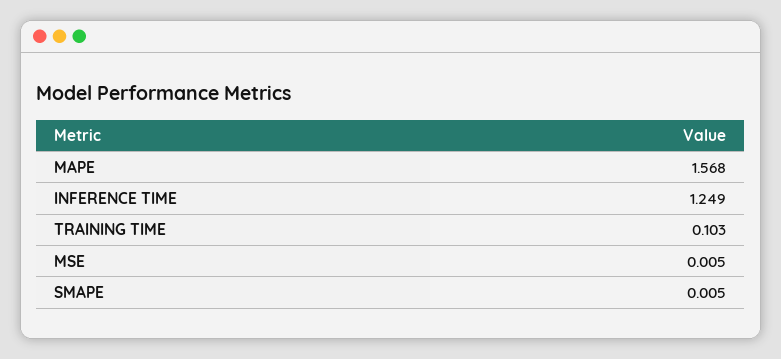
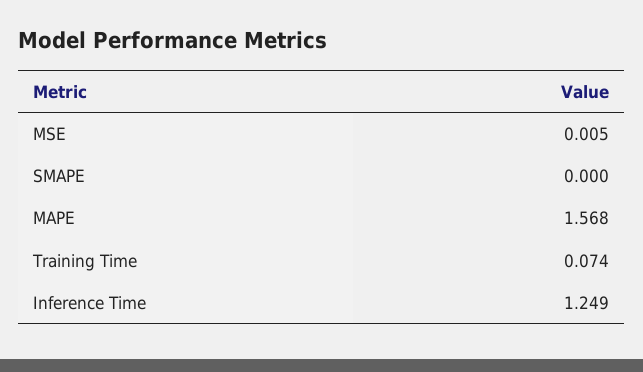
  {
    "MAPE": 1.568,
    "INFERENCE TIME": 1.249,
-   "TRAINING TIME": 0.103,
+   "TRAINING TIME": 0.074,
    "MSE": 0.005,
-   "SMAPE": 0.005
+   "SMAPE": 0
  }

